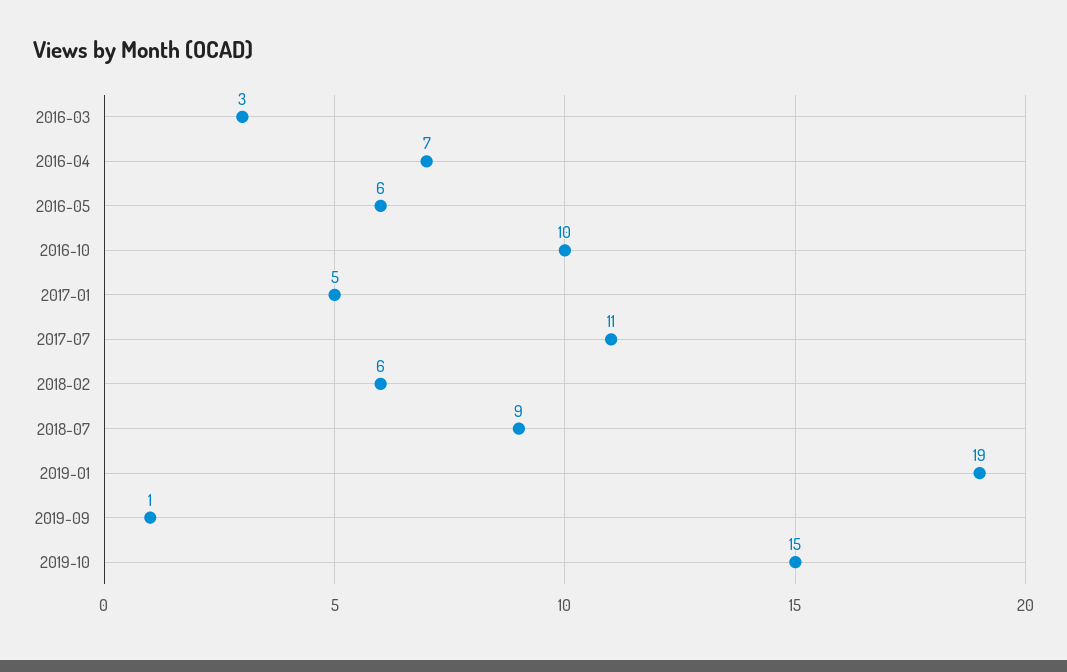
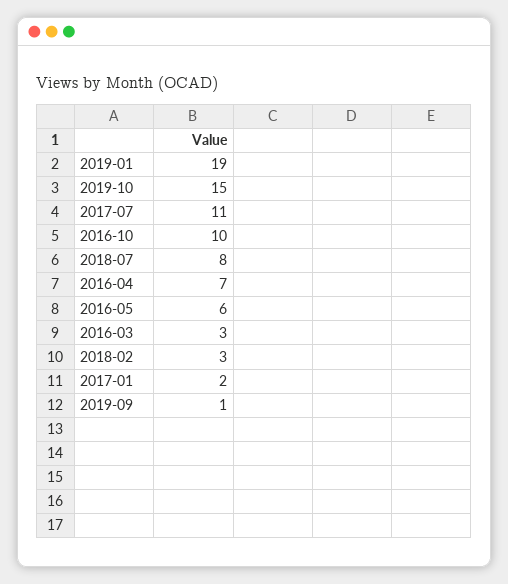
  {
    "2016-03": 3,
    "2016-04": 7,
    "2016-05": 6,
    "2016-10": 10,
-   "2017-01": 5,
+   "2017-01": 2,
    "2017-07": 11,
-   "2018-02": 6,
+   "2018-02": 3,
-   "2018-07": 9,
+   "2018-07": 8,
    "2019-01": 19,
    "2019-09": 1,
    "2019-10": 15
  }

